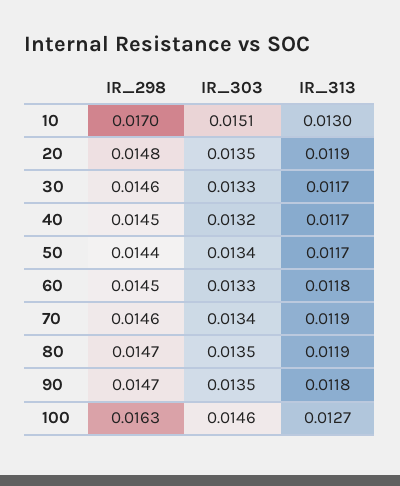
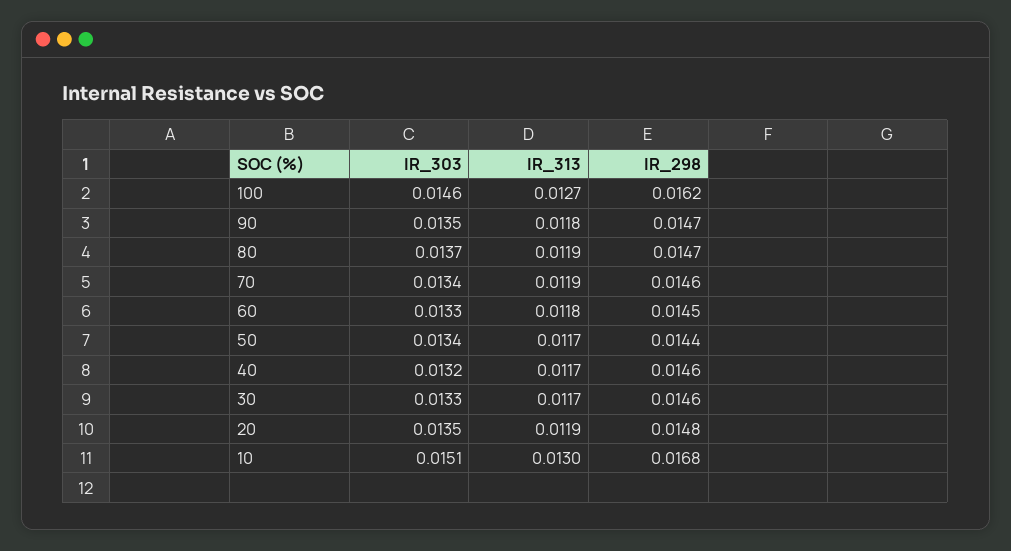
  {
    "IR_298": {
-     "10": 0.017,
+     "10": 0.0168,
      "20": 0.0148,
      "30": 0.0146,
-     "40": 0.0145,
+     "40": 0.0146,
      "50": 0.0144,
      "60": 0.0145,
      "70": 0.0146,
      "80": 0.0147,
      "90": 0.0147,
-     "100": 0.0163
+     "100": 0.0162
    },
    "IR_303": {
      "10": 0.0151,
      "20": 0.0135,
      "30": 0.0133,
      "40": 0.0132,
      "50": 0.0134,
      "60": 0.0133,
      "70": 0.0134,
-     "80": 0.0135,
+     "80": 0.0137,
      "90": 0.0135,
      "100": 0.0146
    },
    "IR_313": {
      "10": 0.013,
      "20": 0.0119,
      "30": 0.0117,
      "40": 0.0117,
      "50": 0.0117,
      "60": 0.0118,
      "70": 0.0119,
      "80": 0.0119,
      "90": 0.0118,
      "100": 0.0127
    }
  }

